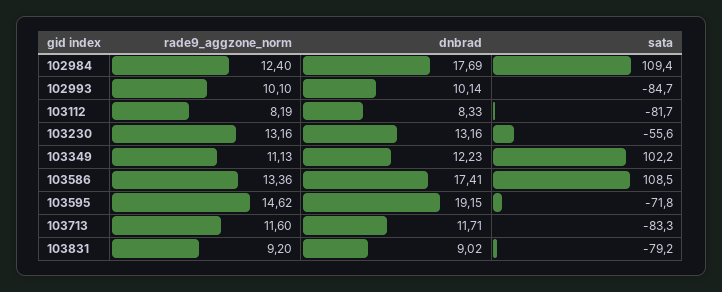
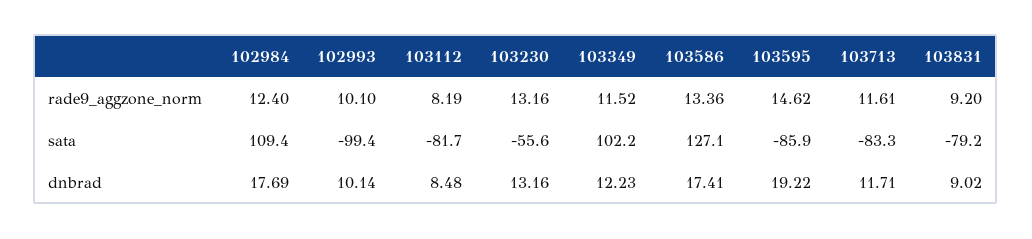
  {
    "rade9_aggzone_norm": {
      "102984": 12.4,
      "102993": 10.1,
      "103112": 8.19,
      "103230": 13.16,
-     "103349": 11.13,
+     "103349": 11.52,
      "103586": 13.36,
      "103595": 14.62,
-     "103713": 11.6,
+     "103713": 11.61,
      "103831": 9.2
    },
    "dnbrad": {
      "102984": 17.69,
      "102993": 10.14,
-     "103112": 8.33,
+     "103112": 8.48,
      "103230": 13.16,
      "103349": 12.23,
      "103586": 17.41,
-     "103595": 19.15,
+     "103595": 19.22,
      "103713": 11.71,
      "103831": 9.02
    },
    "sata": {
      "102984": 109.4,
-     "102993": -84.7,
+     "102993": -99.4,
      "103112": -81.7,
      "103230": -55.6,
      "103349": 102.2,
-     "103586": 108.5,
+     "103586": 127.1,
-     "103595": -71.8,
+     "103595": -85.9,
      "103713": -83.3,
      "103831": -79.2
    }
  }

